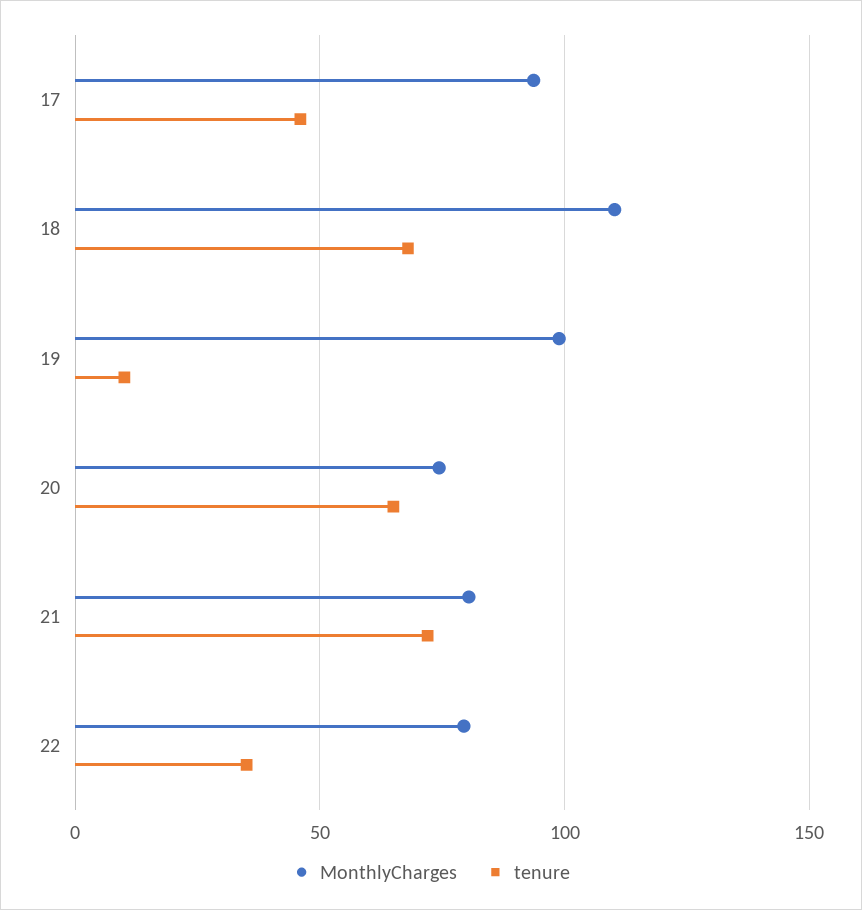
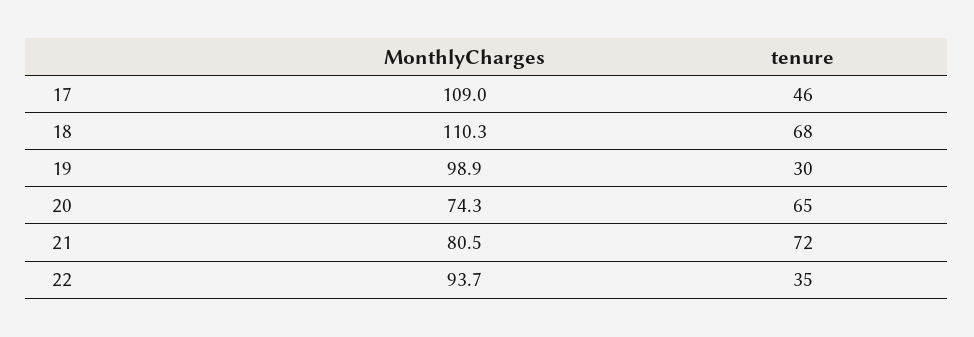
  {
    "MonthlyCharges": {
-     "17": 95,
+     "17": 109,
      "18": 110.3,
      "19": 98.9,
      "20": 74.3,
      "21": 80.5,
-     "22": 80
+     "22": 93.7
    },
    "tenure": {
      "17": 46,
      "18": 68,
-     "19": 10,
+     "19": 30,
      "20": 65,
      "21": 72,
      "22": 35
    }
  }

